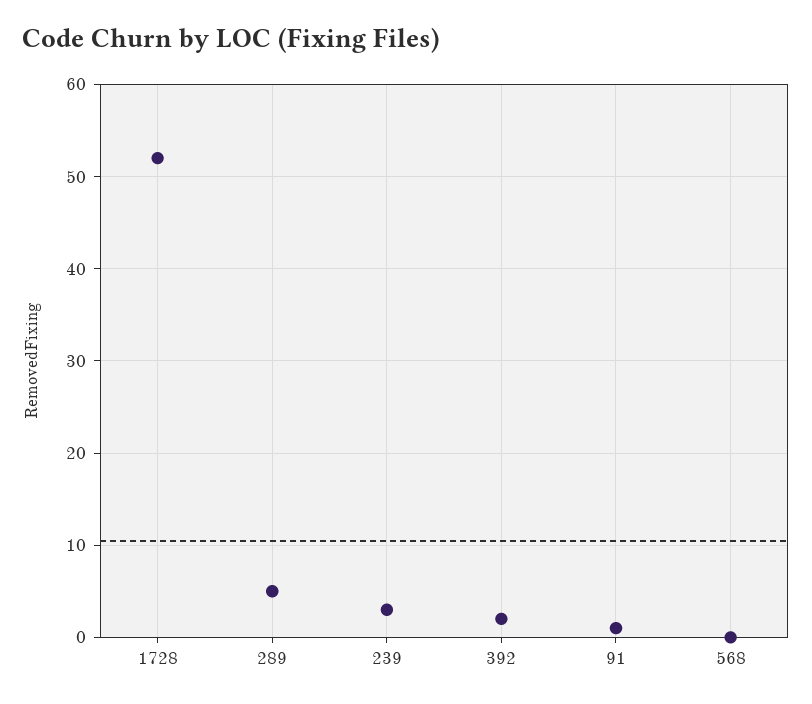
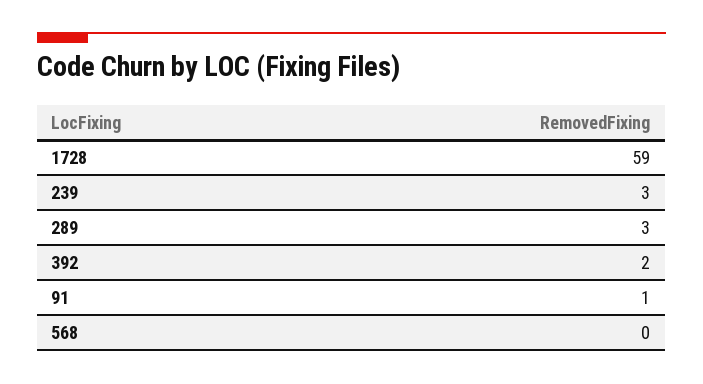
  {
-   "1728": 52,
+   "1728": 59,
-   "289": 5,
+   "289": 3,
    "239": 3,
    "392": 2,
    "91": 1,
    "568": 0
  }

